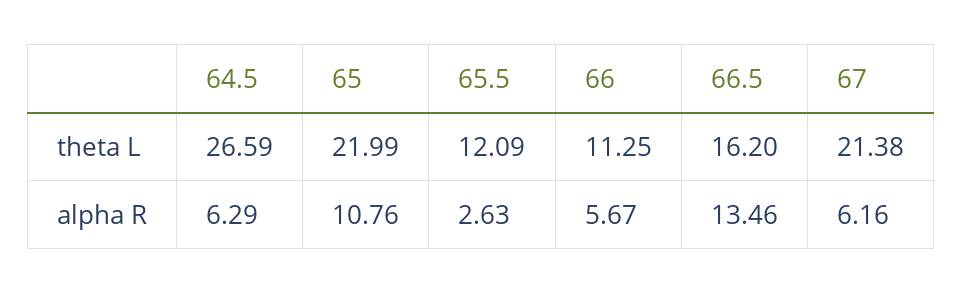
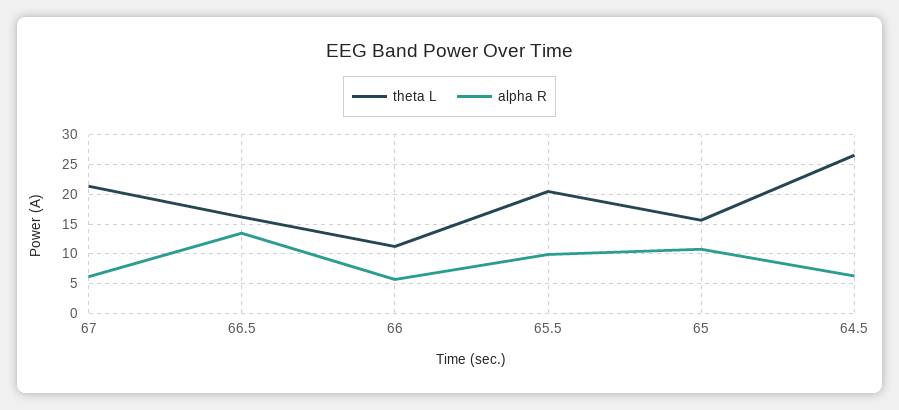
  {
    "theta L": {
      "64.5": 26.59,
-     "65": 21.99,
+     "65": 15,
-     "65.5": 12.09,
+     "65.5": 20,
      "66": 11.25,
      "66.5": 16.2,
      "67": 21.38
    },
    "alpha R": {
      "64.5": 6.29,
      "65": 10.76,
-     "65.5": 2.63,
+     "65.5": 10,
      "66": 5.67,
      "66.5": 13.46,
      "67": 6.16
    }
  }

